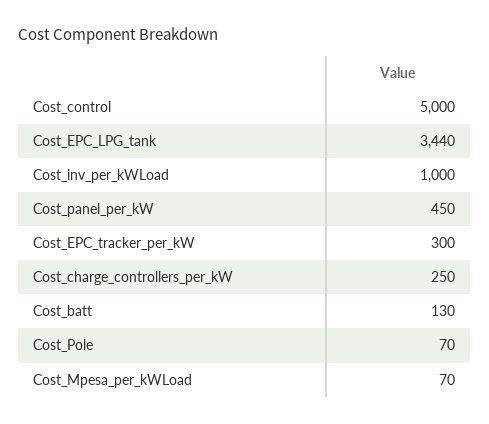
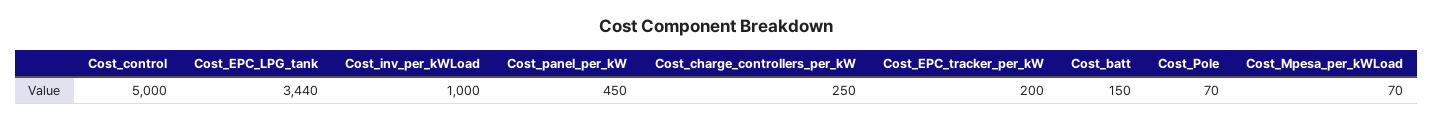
  {
    "Cost_control": 5000,
    "Cost_EPC_LPG_tank": 3440,
    "Cost_inv_per_kWLoad": 1000,
    "Cost_panel_per_kW": 450,
-   "Cost_EPC_tracker_per_kW": 300,
+   "Cost_EPC_tracker_per_kW": 200,
    "Cost_charge_controllers_per_kW": 250,
-   "Cost_batt": 130,
+   "Cost_batt": 150,
    "Cost_Pole": 70,
    "Cost_Mpesa_per_kWLoad": 70
  }

